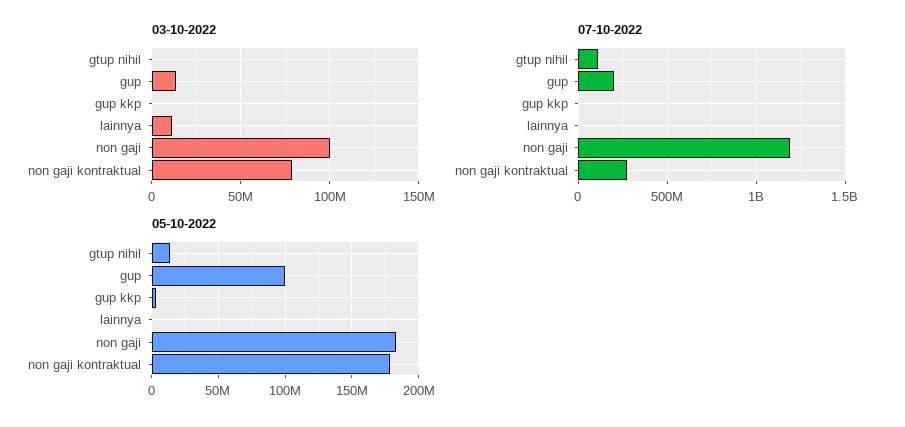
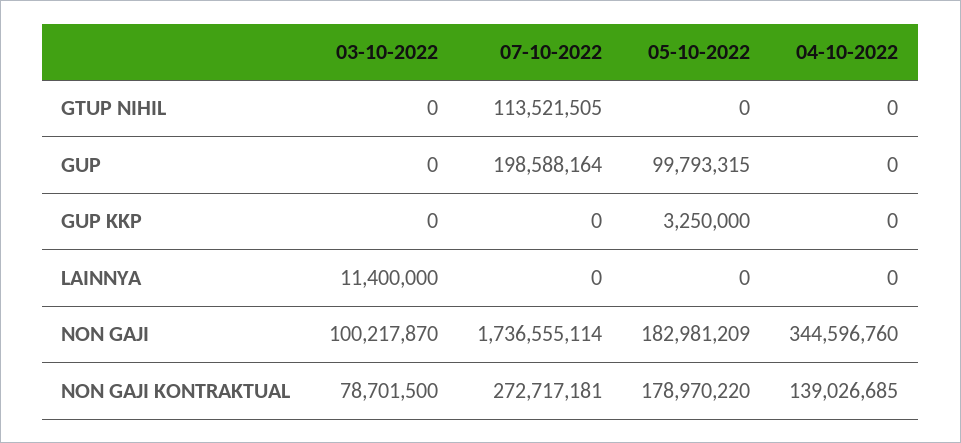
  {
    "03-10-2022": {
      "gtup nihil": 0,
-     "gup": 15000000,
+     "gup": 0,
      "gup kkp": 0,
      "lainnya": 11400000,
      "non gaji": 100217870,
      "non gaji kontraktual": 78701500
    },
    "07-10-2022": {
      "gtup nihil": 113521505,
      "gup": 198588164,
      "gup kkp": 0,
      "lainnya": 0,
-     "non gaji": 1200000000,
+     "non gaji": 1736555114,
      "non gaji kontraktual": 272717181
    },
    "05-10-2022": {
-     "gtup nihil": 15000000,
+     "gtup nihil": 0,
      "gup": 99793315,
      "gup kkp": 3250000,
      "lainnya": 0,
      "non gaji": 182981209,
      "non gaji kontraktual": 178970220
-   }
+   },
+   "04-10-2022": {
+     "gtup nihil": 0,
+     "gup": 0,
+     "gup kkp": 0,
+     "lainnya": 0,
+     "non gaji": 344596760,
+     "non gaji kontraktual": 139026685
+   }
  }

